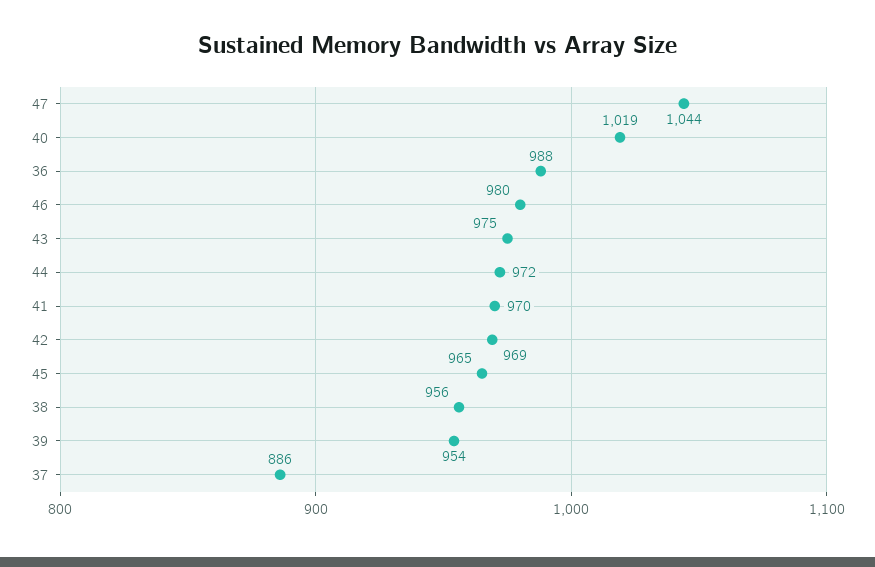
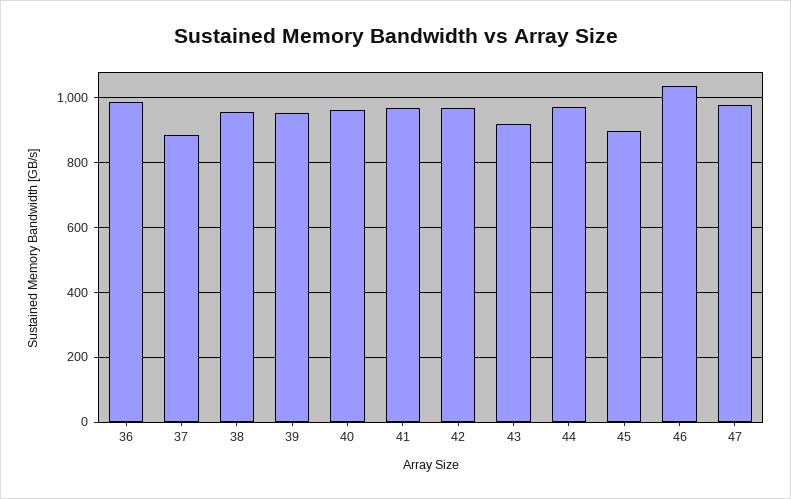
  {
-   "47": 1044,
+   "47": 980,
-   "40": 1019,
+   "40": 960,
    "36": 988,
-   "46": 980,
+   "46": 1040,
-   "43": 975,
+   "43": 920,
    "44": 972,
    "41": 970,
    "42": 969,
-   "45": 965,
+   "45": 900,
    "38": 956,
    "39": 954,
    "37": 886
  }

